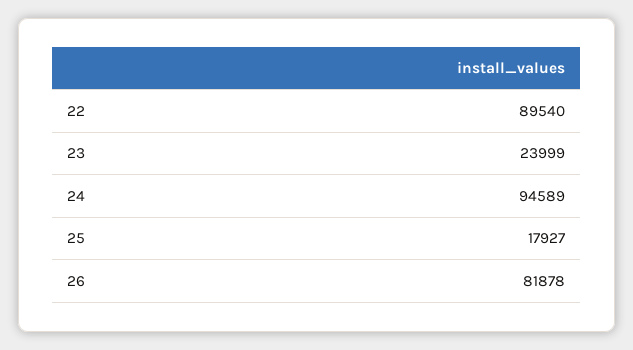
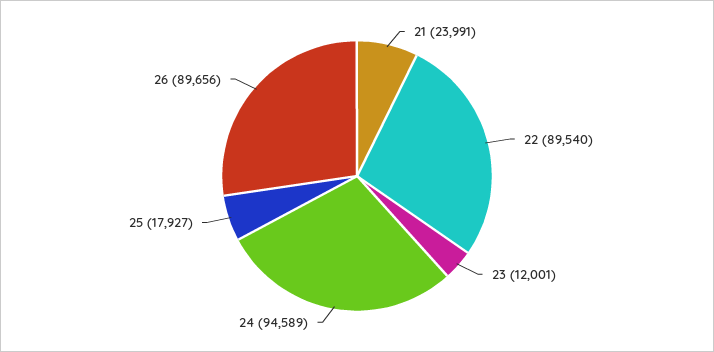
  {
    "22": 89540,
-   "23": 23999,
+   "23": 12001,
    "24": 94589,
    "25": 17927,
-   "26": 81878
+   "26": 89656,
+   "21": 23991
  }

